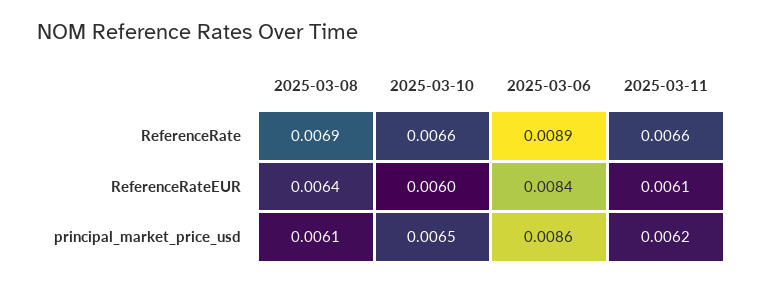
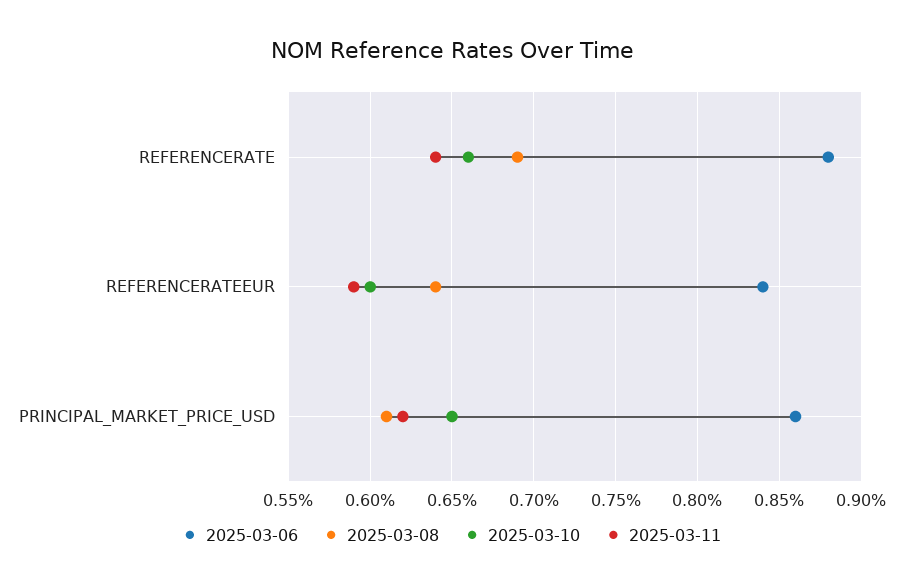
  {
    "2025-03-08": {
      "ReferenceRate": 0.0069,
      "ReferenceRateEUR": 0.0064,
      "principal_market_price_usd": 0.0061
    },
    "2025-03-10": {
      "ReferenceRate": 0.0066,
      "ReferenceRateEUR": 0.006,
      "principal_market_price_usd": 0.0065
    },
    "2025-03-06": {
-     "ReferenceRate": 0.0089,
+     "ReferenceRate": 0.0088,
      "ReferenceRateEUR": 0.0084,
      "principal_market_price_usd": 0.0086
    },
    "2025-03-11": {
-     "ReferenceRate": 0.0066,
+     "ReferenceRate": 0.0064,
-     "ReferenceRateEUR": 0.0061,
+     "ReferenceRateEUR": 0.0059,
      "principal_market_price_usd": 0.0062
    }
  }

